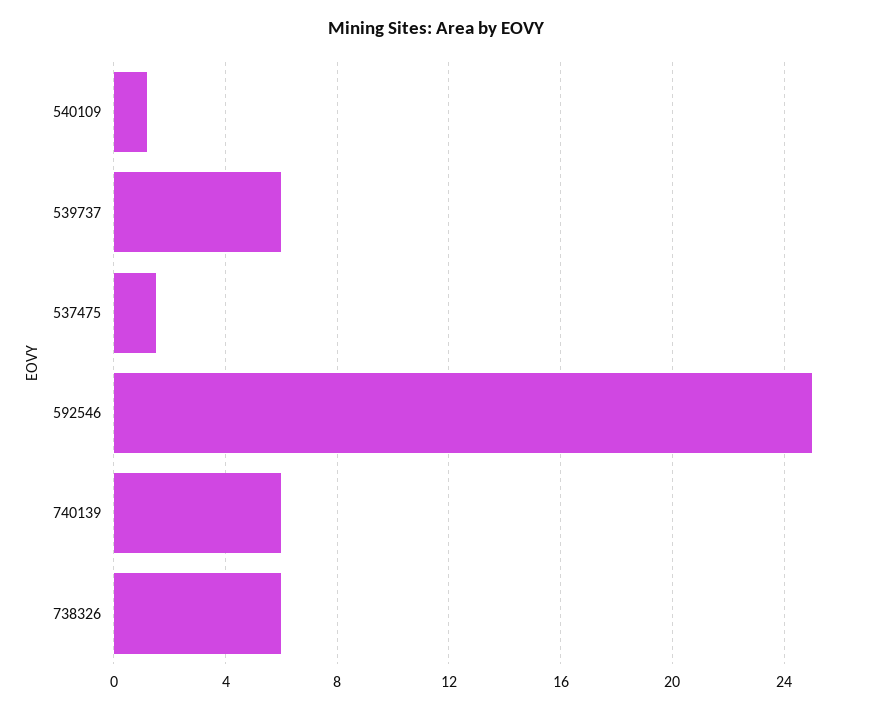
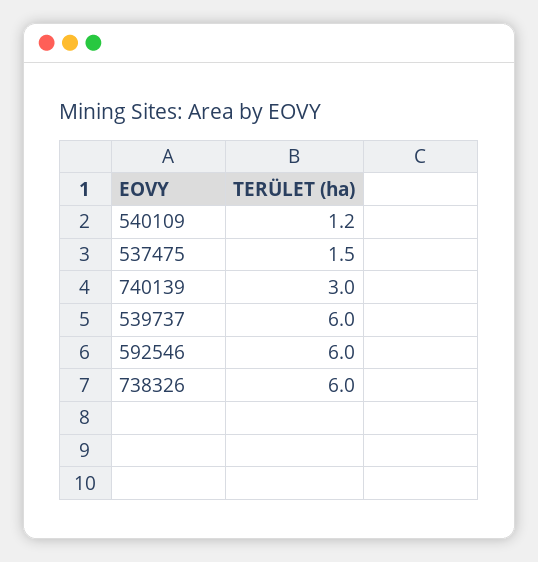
  {
    "540109": 1.2,
    "539737": 6,
    "537475": 1.5,
-   "592546": 25,
+   "592546": 6,
-   "740139": 6,
+   "740139": 3,
    "738326": 6
  }

